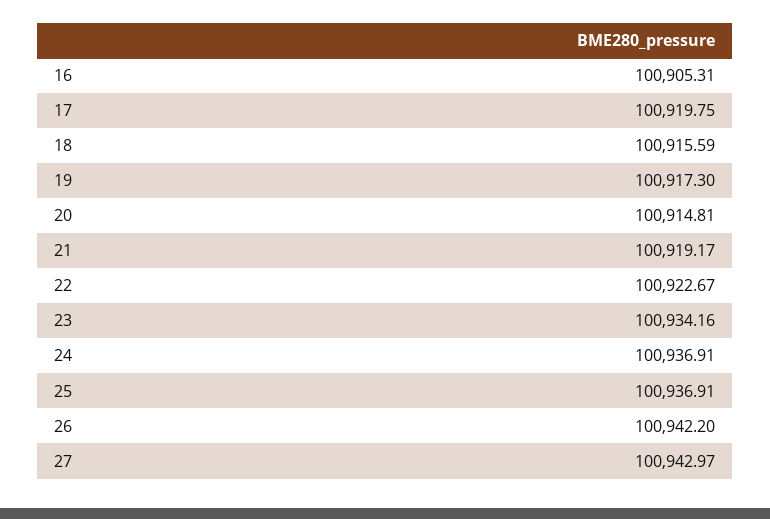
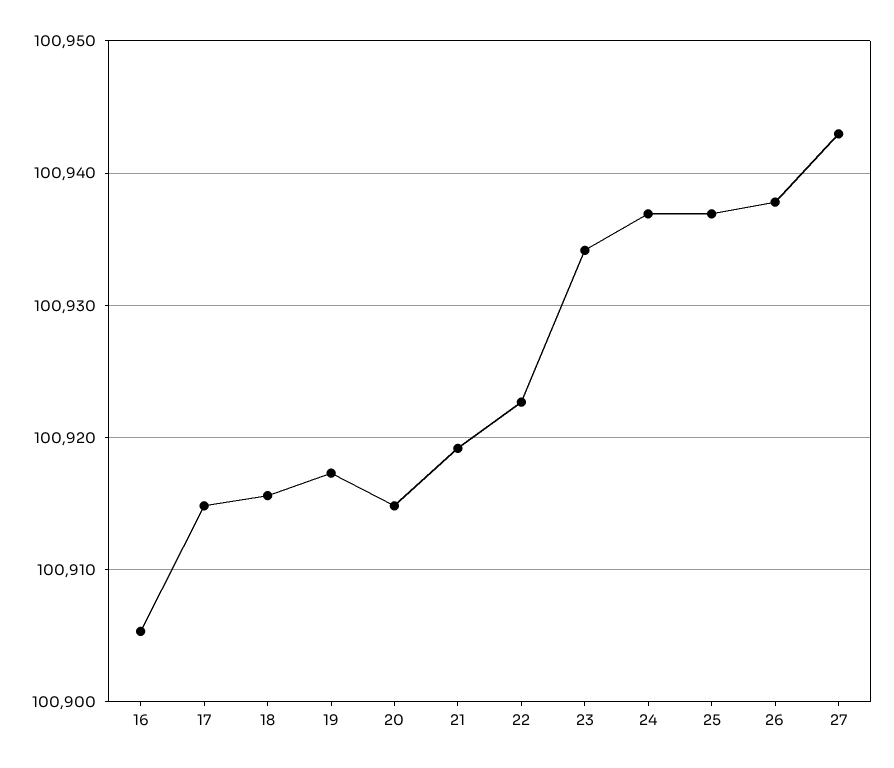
  {
    "16": 100905.31,
-   "17": 100919.75,
+   "17": 100915,
    "18": 100915.59,
    "19": 100917.3,
    "20": 100914.81,
    "21": 100919.17,
    "22": 100922.67,
    "23": 100934.16,
    "24": 100936.91,
    "25": 100936.91,
-   "26": 100942.2,
+   "26": 100938,
    "27": 100942.97
  }

